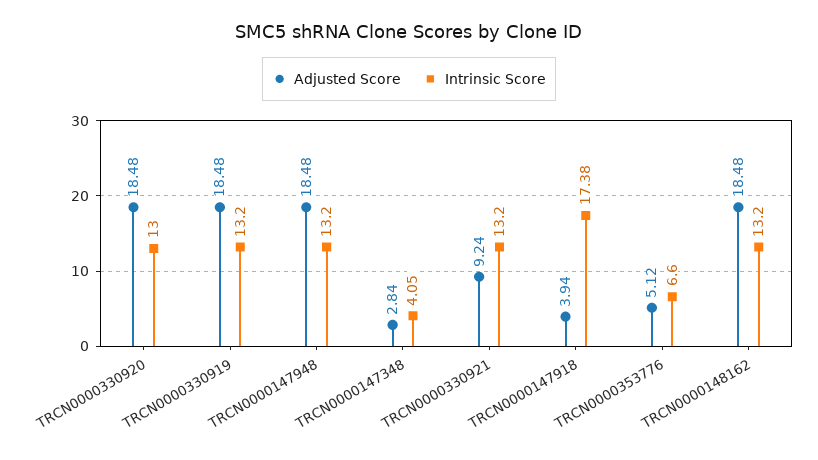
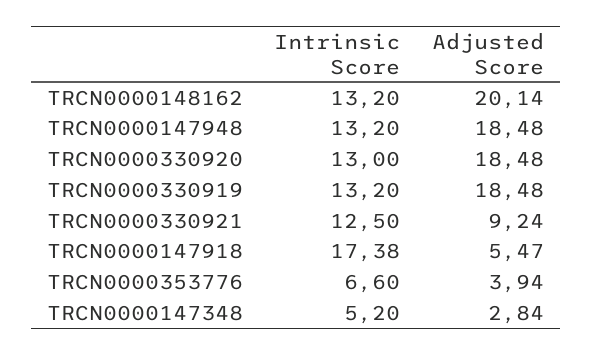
  {
    "Adjusted Score": {
      "TRCN0000330920": 18.48,
      "TRCN0000330919": 18.48,
      "TRCN0000147948": 18.48,
      "TRCN0000147348": 2.84,
      "TRCN0000330921": 9.24,
-     "TRCN0000147918": 3.94,
+     "TRCN0000147918": 5.47,
-     "TRCN0000353776": 5.12,
+     "TRCN0000353776": 3.94,
-     "TRCN0000148162": 18.48
+     "TRCN0000148162": 20.14
    },
    "Intrinsic Score": {
      "TRCN0000330920": 13,
      "TRCN0000330919": 13.2,
      "TRCN0000147948": 13.2,
-     "TRCN0000147348": 4.05,
+     "TRCN0000147348": 5.2,
-     "TRCN0000330921": 13.2,
+     "TRCN0000330921": 12.5,
      "TRCN0000147918": 17.38,
      "TRCN0000353776": 6.6,
      "TRCN0000148162": 13.2
    }
  }

